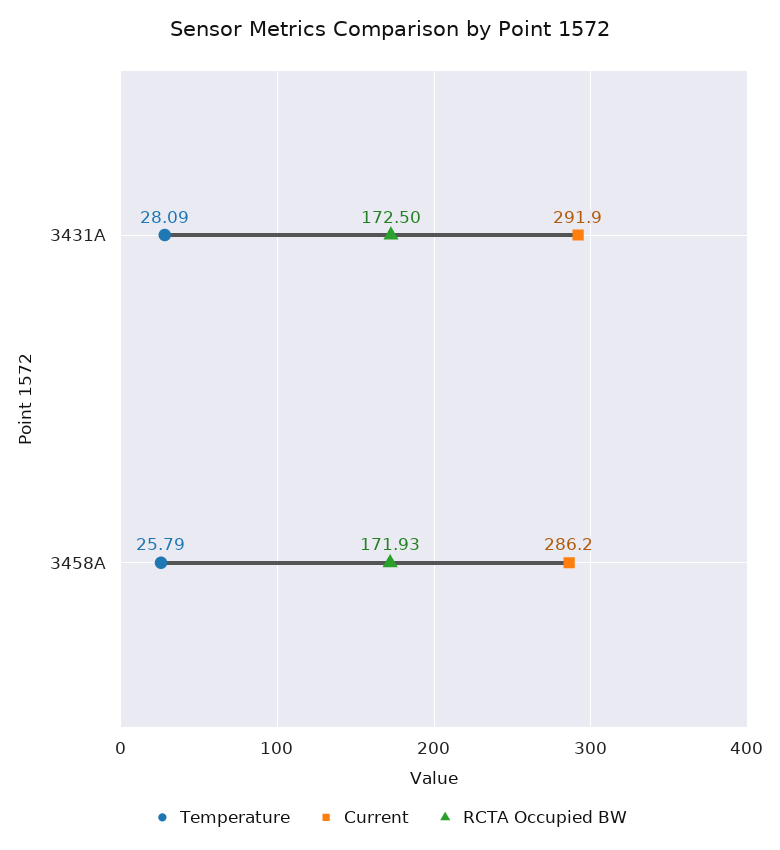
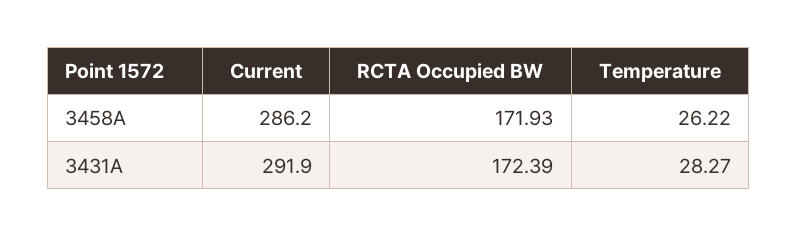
  {
    "Temperature": {
-     "3431A": 28.09,
+     "3431A": 28.27,
-     "3458A": 25.79
+     "3458A": 26.22
    },
    "Current": {
      "3431A": 291.9,
      "3458A": 286.2
    },
    "RCTA Occupied BW": {
-     "3431A": 172.5,
+     "3431A": 172.39,
      "3458A": 171.93
    }
  }

